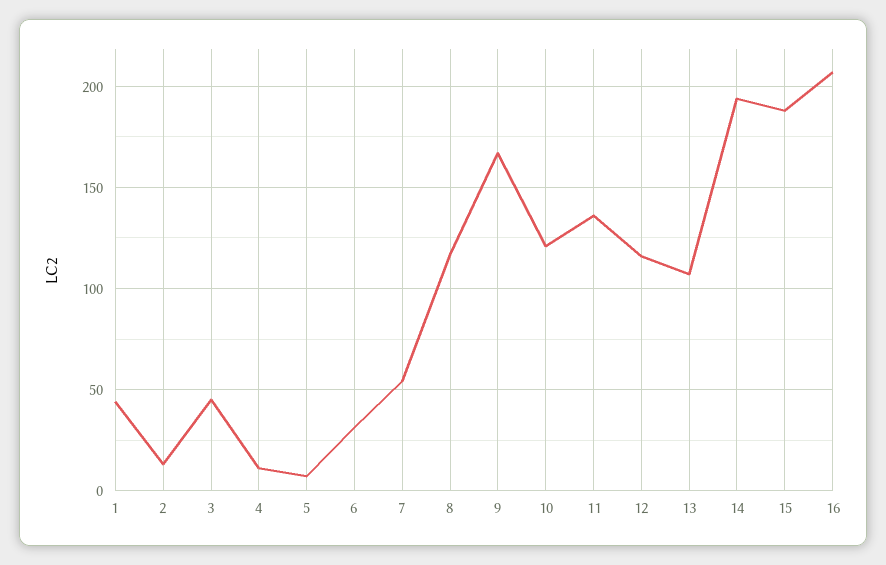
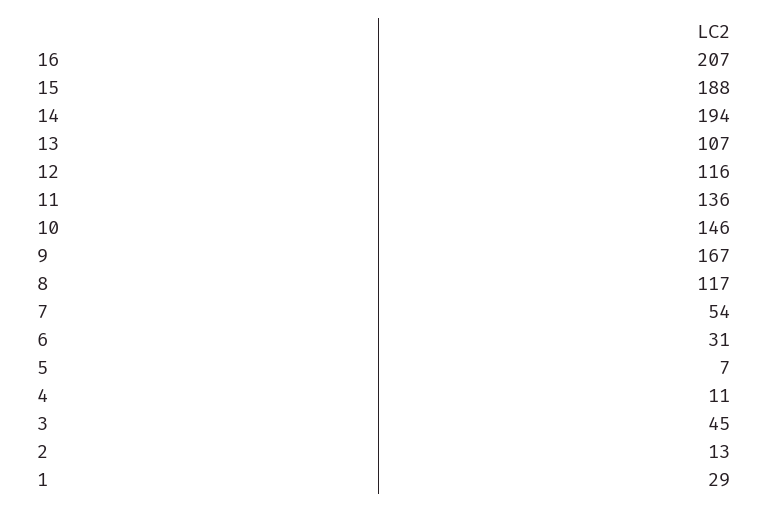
  {
-   "1": 45,
+   "1": 29,
    "2": 13,
    "3": 45,
    "4": 11,
    "5": 7,
    "6": 31,
    "7": 54,
    "8": 117,
    "9": 167,
-   "10": 120,
+   "10": 146,
    "11": 136,
    "12": 116,
    "13": 107,
    "14": 194,
    "15": 188,
    "16": 207
  }

